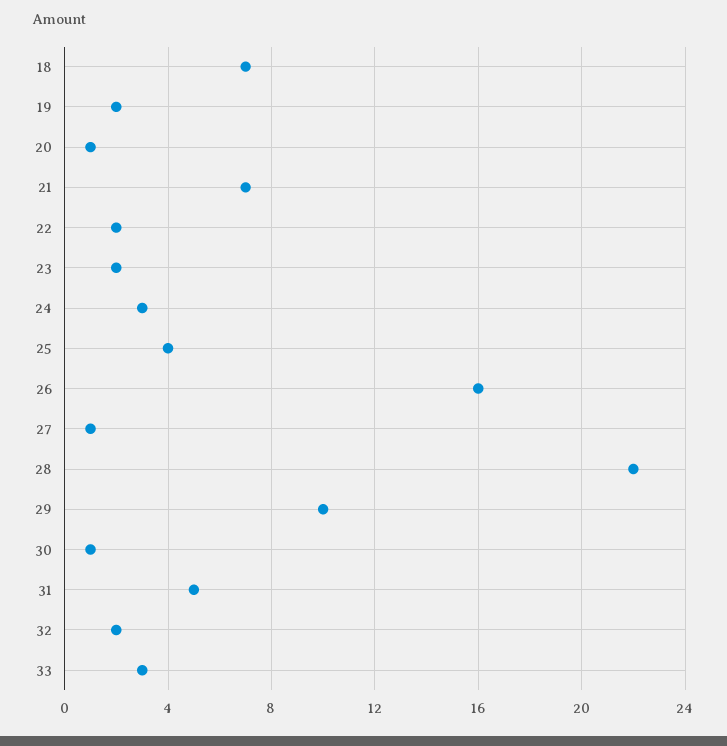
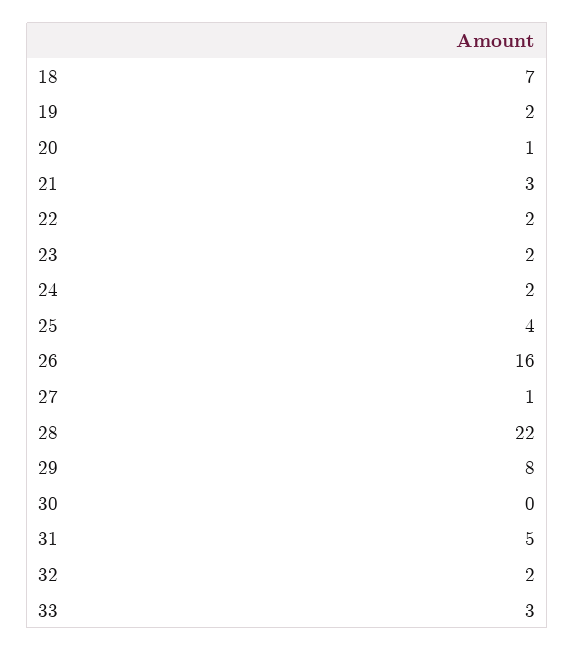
  {
    "18": 7,
    "19": 2,
    "20": 1,
-   "21": 7,
+   "21": 3,
    "22": 2,
    "23": 2,
-   "24": 3,
+   "24": 2,
    "25": 4,
    "26": 16,
    "27": 1,
    "28": 22,
-   "29": 10,
+   "29": 8,
-   "30": 1,
+   "30": 0,
    "31": 5,
    "32": 2,
    "33": 3
  }

